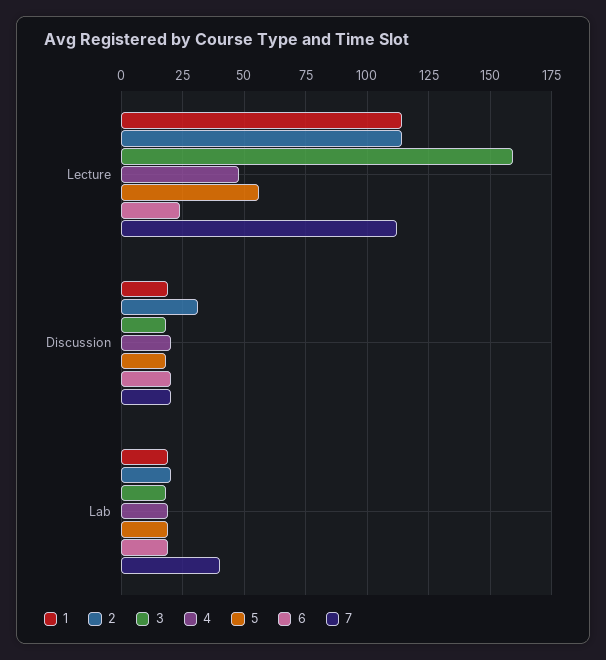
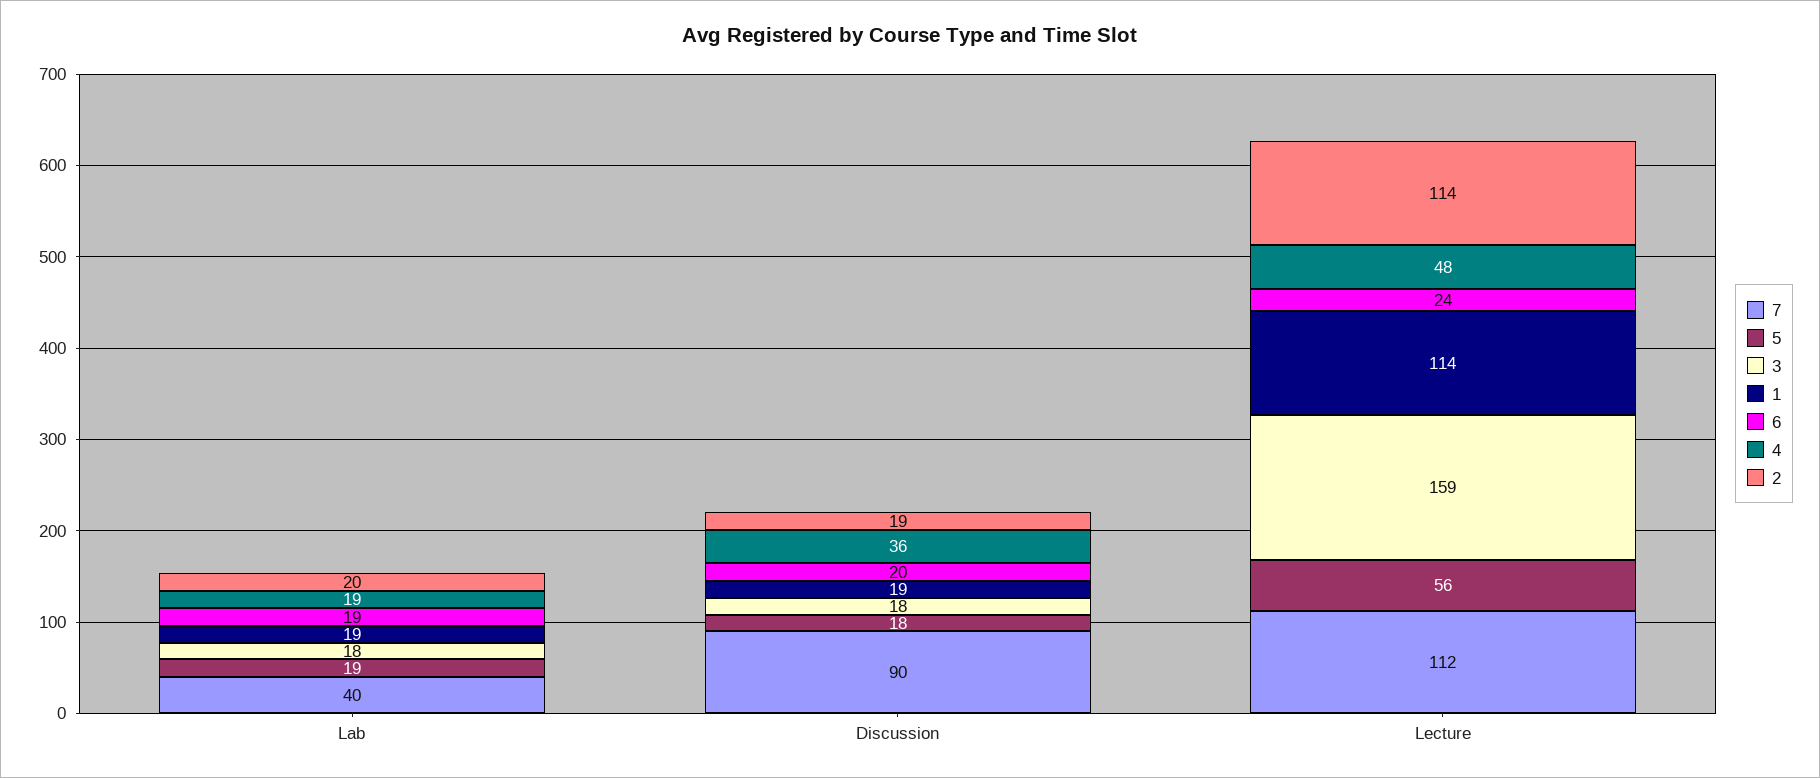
  {
    "1": {
      "Lecture": 114,
      "Discussion": 19,
      "Lab": 19
    },
    "2": {
      "Lecture": 114,
-     "Discussion": 30,
+     "Discussion": 19,
      "Lab": 20
    },
    "3": {
      "Lecture": 159,
      "Discussion": 18,
      "Lab": 18
    },
    "4": {
      "Lecture": 48,
-     "Discussion": 20,
+     "Discussion": 36,
      "Lab": 19
    },
    "5": {
      "Lecture": 56,
      "Discussion": 18,
      "Lab": 19
    },
    "6": {
      "Lecture": 24,
      "Discussion": 20,
      "Lab": 19
    },
    "7": {
      "Lecture": 112,
-     "Discussion": 20,
+     "Discussion": 90,
      "Lab": 40
    }
  }

